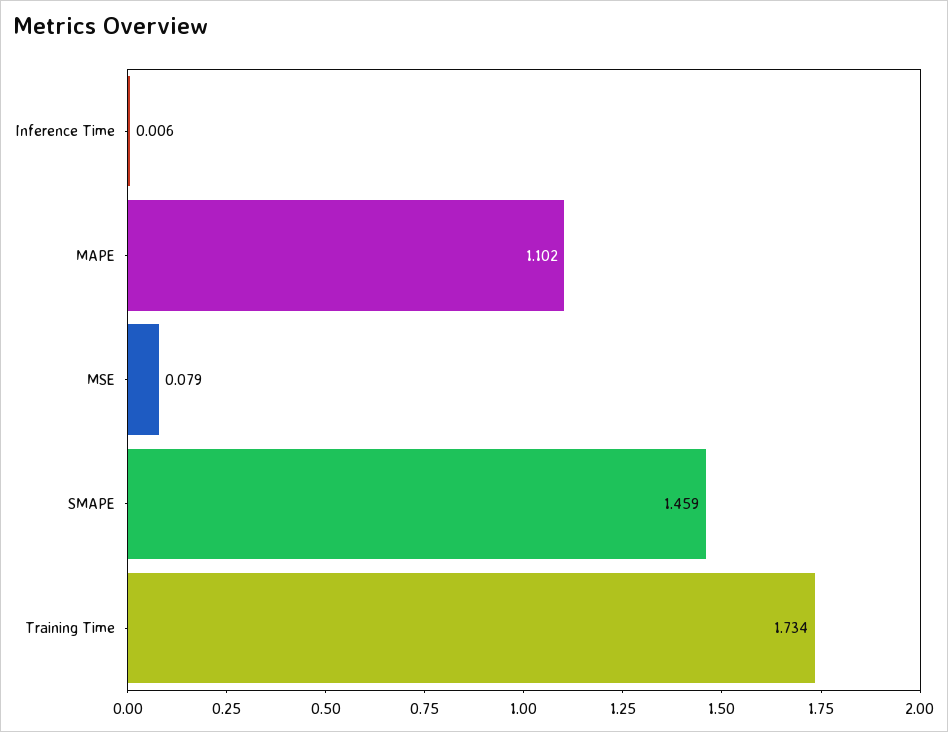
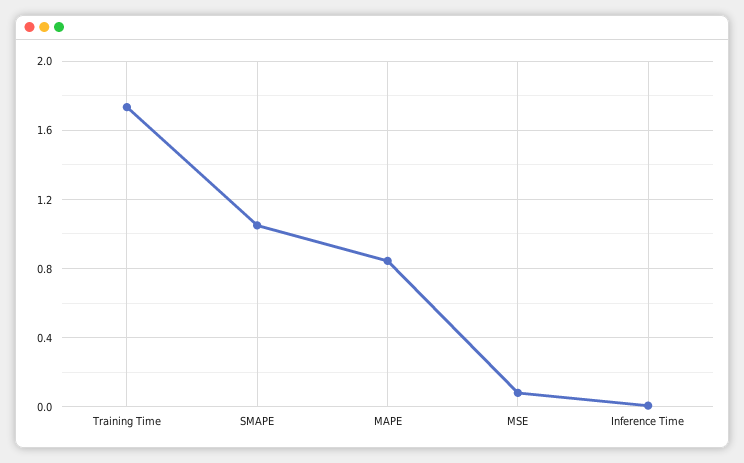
  {
    "Inference Time": 0.006,
-   "MAPE": 1.102,
+   "MAPE": 0.85,
    "MSE": 0.079,
-   "SMAPE": 1.459,
+   "SMAPE": 1.05,
    "Training Time": 1.734
  }

